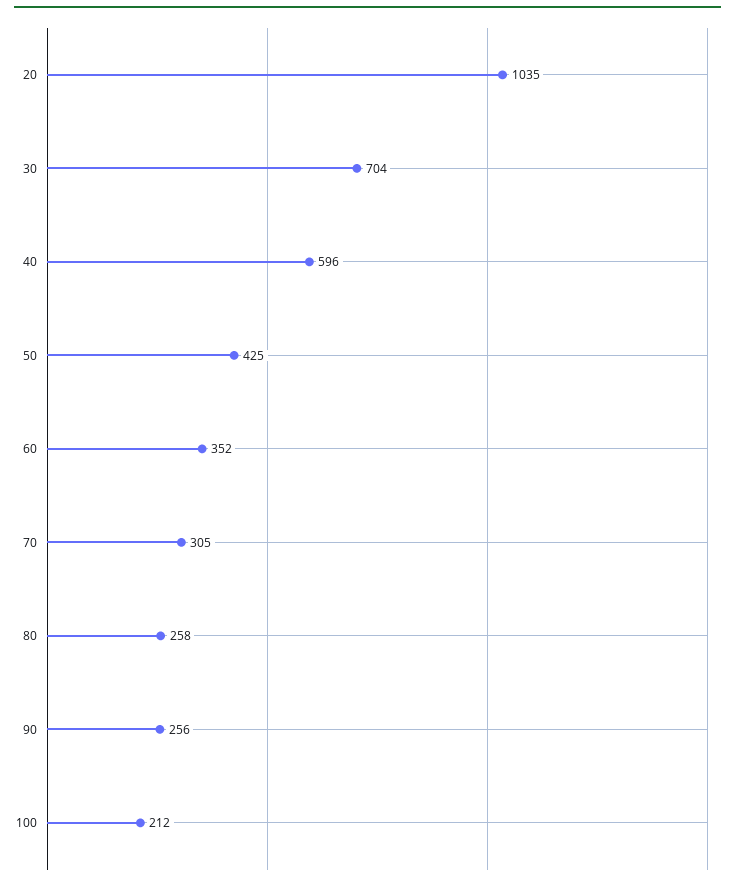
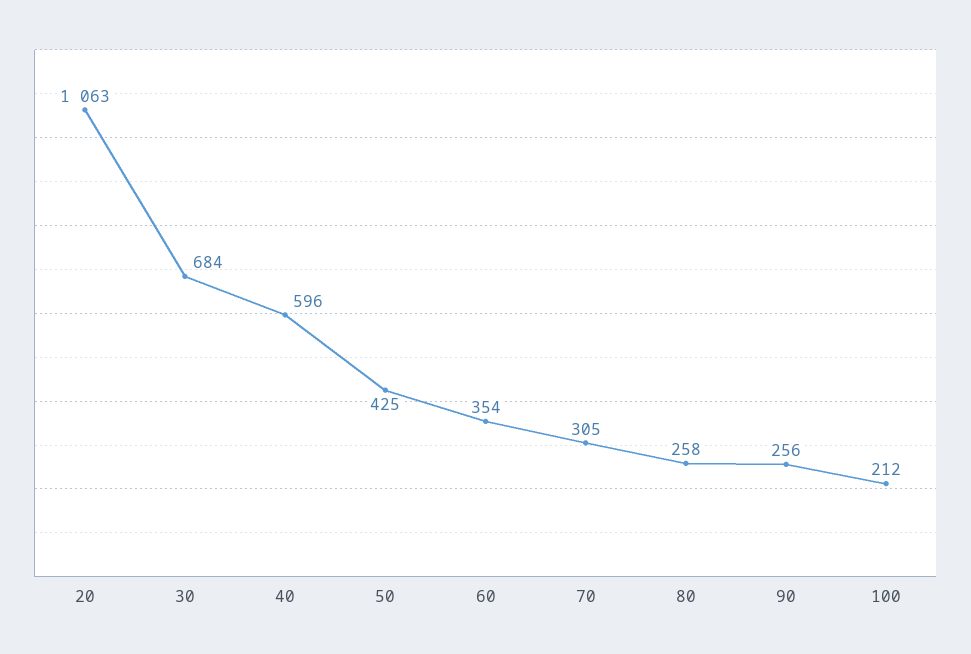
  {
-   "20": 1035,
+   "20": 1063,
-   "30": 704,
+   "30": 684,
    "40": 596,
    "50": 425,
-   "60": 352,
+   "60": 354,
    "70": 305,
    "80": 258,
    "90": 256,
    "100": 212
  }

